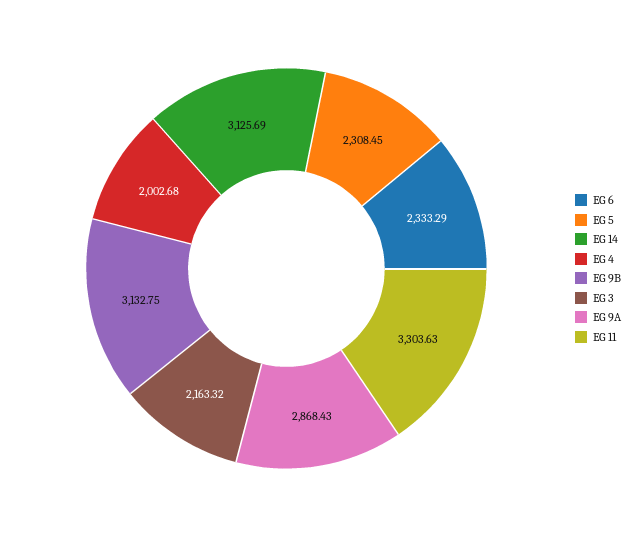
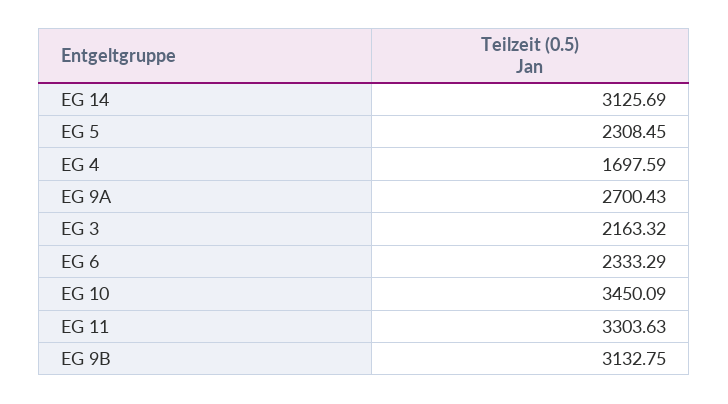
  {
    "EG 6": 2333.29,
    "EG 5": 2308.45,
    "EG 14": 3125.69,
-   "EG 4": 2002.68,
+   "EG 4": 1697.59,
    "EG 9B": 3132.75,
    "EG 3": 2163.32,
-   "EG 9A": 2868.43,
+   "EG 9A": 2700.43,
-   "EG 11": 3303.63
+   "EG 11": 3303.63,
+   "EG 10": 3450.09
  }

